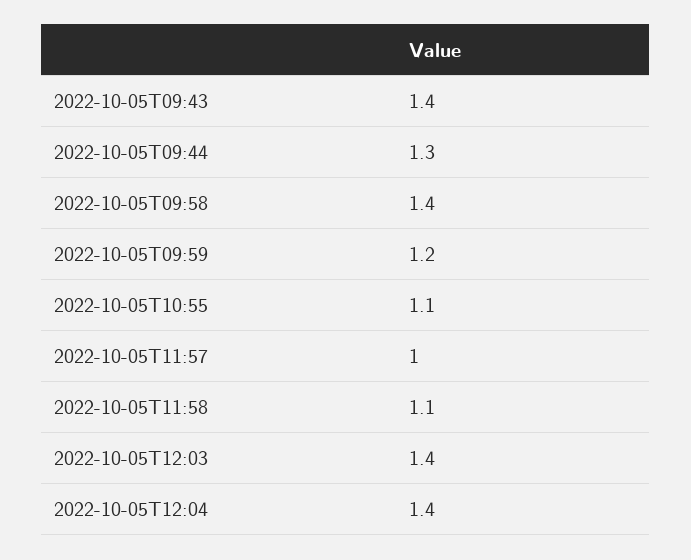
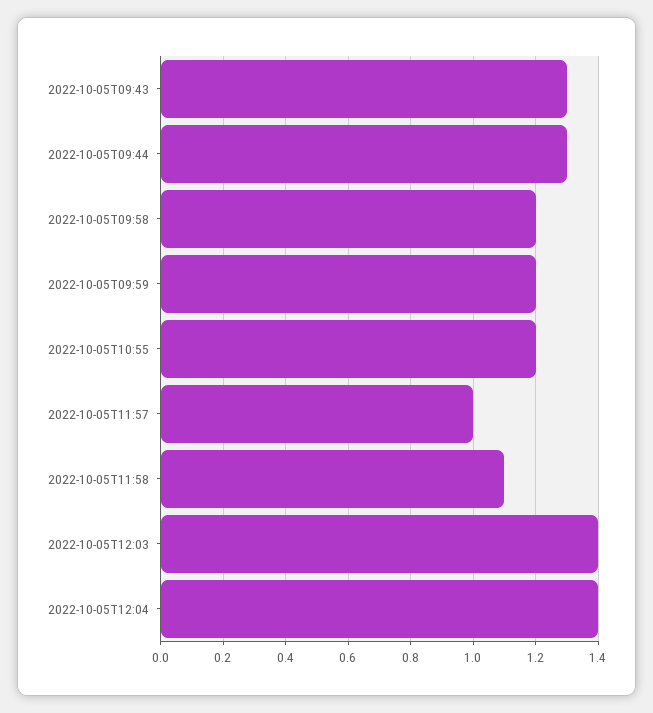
  {
-   "2022-10-05T09:43": 1.4,
+   "2022-10-05T09:43": 1.3,
    "2022-10-05T09:44": 1.3,
-   "2022-10-05T09:58": 1.4,
+   "2022-10-05T09:58": 1.2,
    "2022-10-05T09:59": 1.2,
-   "2022-10-05T10:55": 1.1,
+   "2022-10-05T10:55": 1.2,
    "2022-10-05T11:57": 1,
    "2022-10-05T11:58": 1.1,
    "2022-10-05T12:03": 1.4,
    "2022-10-05T12:04": 1.4
  }

